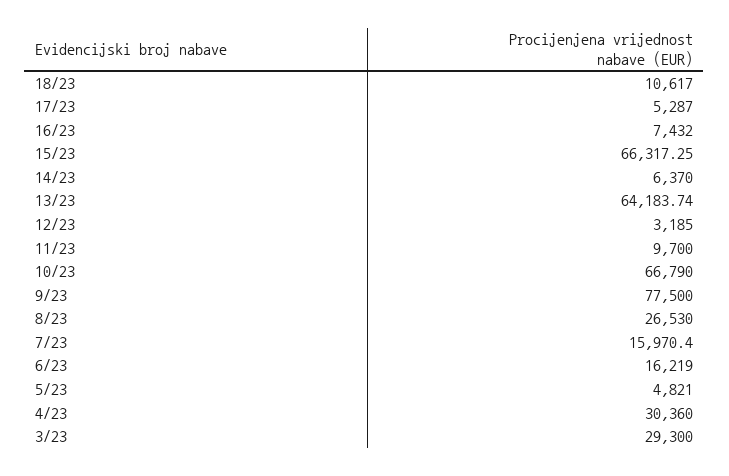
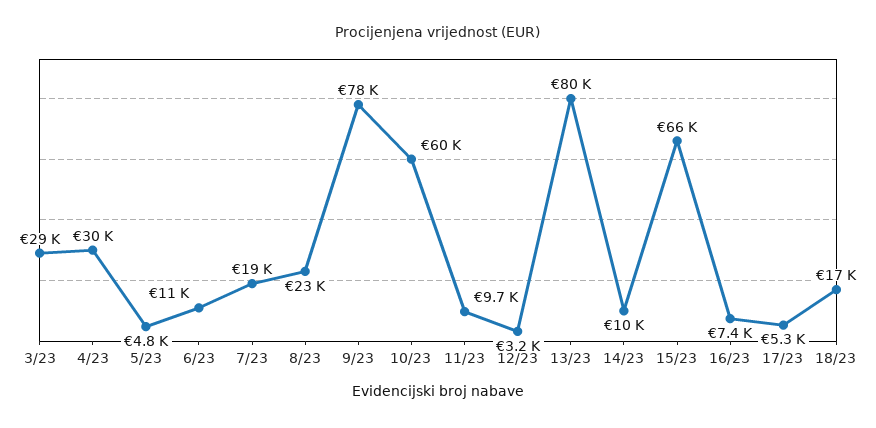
  {
-   "18/23": 10617,
+   "18/23": 17000,
    "17/23": 5287,
    "16/23": 7432,
    "15/23": 66317.25,
-   "14/23": 6370,
+   "14/23": 10000,
-   "13/23": 64183.74,
+   "13/23": 80000,
    "12/23": 3185,
    "11/23": 9700,
-   "10/23": 66790,
+   "10/23": 60000,
    "9/23": 77500,
-   "8/23": 26530,
+   "8/23": 23000,
-   "7/23": 15970.4,
+   "7/23": 19000,
-   "6/23": 16219,
+   "6/23": 11000,
    "5/23": 4821,
    "4/23": 30360,
    "3/23": 29300
  }

